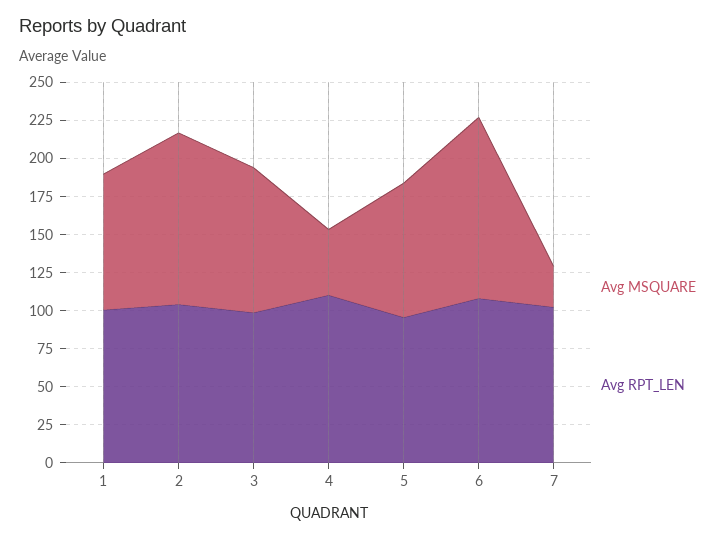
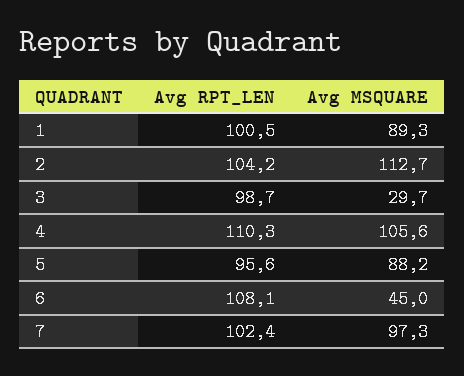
  {
    "Avg MSQUARE": {
      "1": 89.3,
      "2": 112.7,
-     "3": 100,
+     "3": 29.7,
-     "4": 50,
+     "4": 105.6,
      "5": 88.2,
-     "6": 125,
+     "6": 45,
-     "7": 25
+     "7": 97.3
    },
    "Avg RPT_LEN": {
      "1": 100.5,
      "2": 104.2,
      "3": 98.7,
      "4": 110.3,
      "5": 95.6,
      "6": 108.1,
      "7": 102.4
    }
  }

